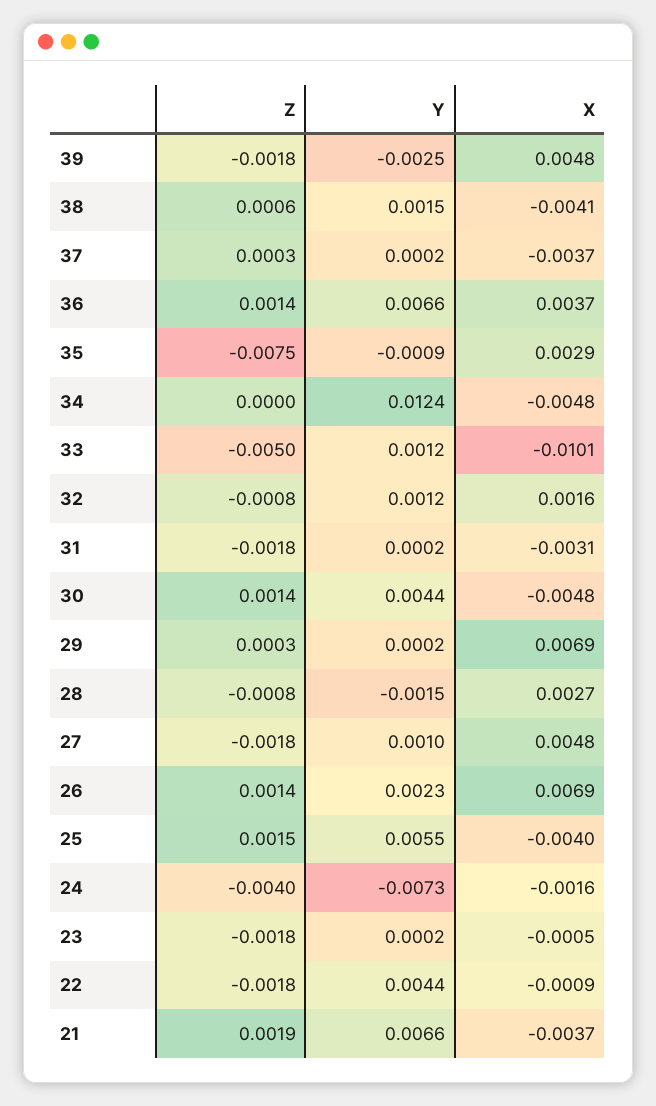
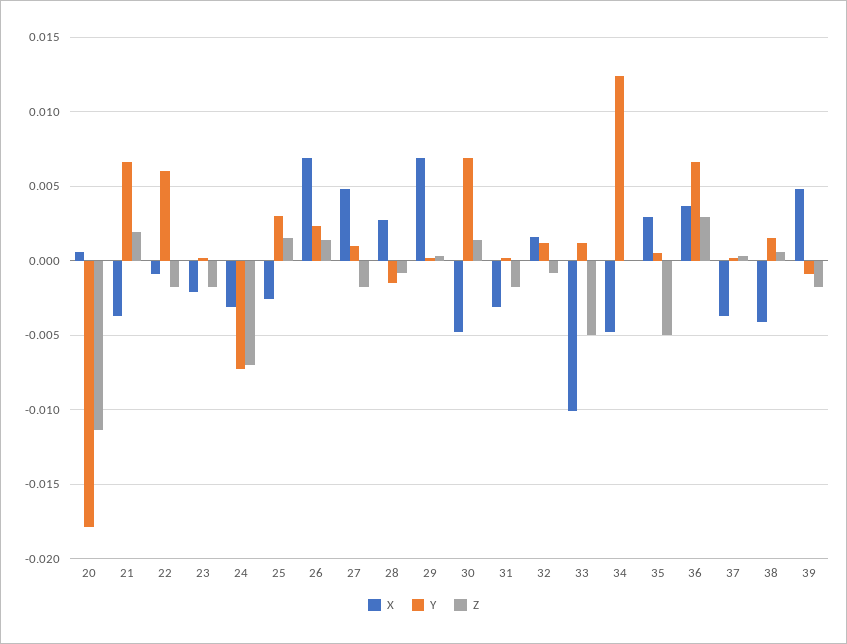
  {
    "Z": {
      "39": -0.0018,
      "38": 0.0006,
      "37": 0.0003,
-     "36": 0.0014,
+     "36": 0.003,
-     "35": -0.0075,
+     "35": -0.005,
      "34": 0,
      "33": -0.005,
      "32": -0.0008,
      "31": -0.0018,
      "30": 0.0014,
      "29": 0.0003,
      "28": -0.0008,
      "27": -0.0018,
      "26": 0.0014,
      "25": 0.0015,
-     "24": -0.004,
+     "24": -0.007,
      "23": -0.0018,
      "22": -0.0018,
-     "21": 0.0019
+     "21": 0.0019,
+     "20": -0.0115
    },
    "Y": {
-     "39": -0.0025,
+     "39": -0.001,
      "38": 0.0015,
      "37": 0.0002,
      "36": 0.0066,
-     "35": -0.0009,
+     "35": 0.0005,
      "34": 0.0124,
      "33": 0.0012,
      "32": 0.0012,
      "31": 0.0002,
-     "30": 0.0044,
+     "30": 0.007,
      "29": 0.0002,
      "28": -0.0015,
      "27": 0.001,
      "26": 0.0023,
-     "25": 0.0055,
+     "25": 0.003,
      "24": -0.0073,
      "23": 0.0002,
-     "22": 0.0044,
+     "22": 0.006,
-     "21": 0.0066
+     "21": 0.0066,
+     "20": -0.018
    },
    "X": {
      "39": 0.0048,
      "38": -0.0041,
      "37": -0.0037,
      "36": 0.0037,
      "35": 0.0029,
      "34": -0.0048,
      "33": -0.0101,
      "32": 0.0016,
      "31": -0.0031,
      "30": -0.0048,
      "29": 0.0069,
      "28": 0.0027,
      "27": 0.0048,
      "26": 0.0069,
-     "25": -0.004,
+     "25": -0.0025,
-     "24": -0.0016,
+     "24": -0.003,
-     "23": -0.0005,
+     "23": -0.002,
      "22": -0.0009,
-     "21": -0.0037
+     "21": -0.0037,
+     "20": 0.0005
    }
  }

